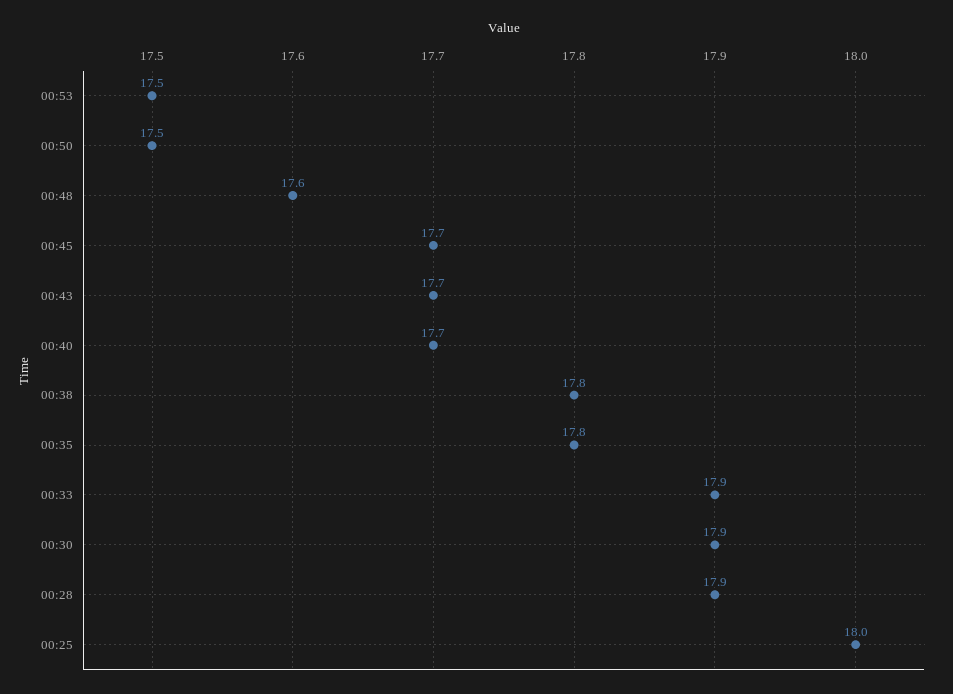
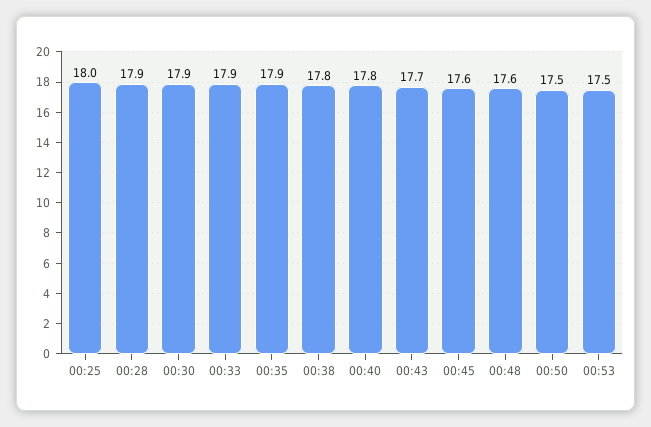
  {
    "00:53": 17.5,
    "00:50": 17.5,
    "00:48": 17.6,
-   "00:45": 17.7,
+   "00:45": 17.6,
    "00:43": 17.7,
-   "00:40": 17.7,
+   "00:40": 17.8,
    "00:38": 17.8,
-   "00:35": 17.8,
+   "00:35": 17.9,
    "00:33": 17.9,
    "00:30": 17.9,
    "00:28": 17.9,
    "00:25": 18
  }

